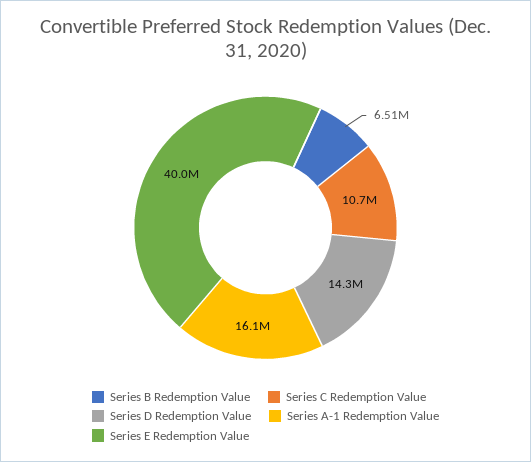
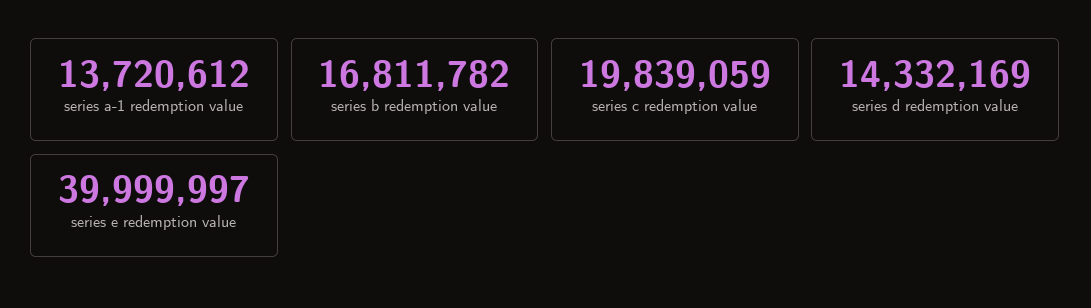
  {
-   "Series B Redemption Value": 6510000,
+   "Series B Redemption Value": 16811782,
-   "Series C Redemption Value": 10700000,
+   "Series C Redemption Value": 19839059,
    "Series D Redemption Value": 14332169,
-   "Series A-1 Redemption Value": 16100000,
+   "Series A-1 Redemption Value": 13720612,
    "Series E Redemption Value": 39999997
  }

